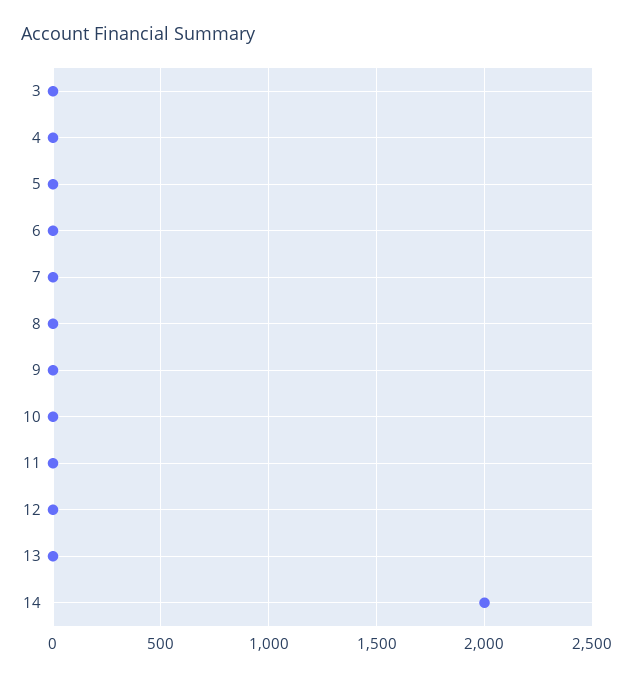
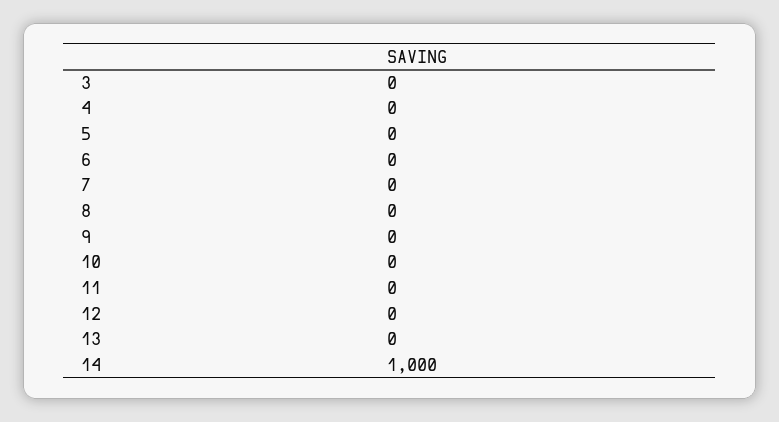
  {
    "3": 0,
    "4": 0,
    "5": 0,
    "6": 0,
    "7": 0,
    "8": 0,
    "9": 0,
    "10": 0,
    "11": 0,
    "12": 0,
    "13": 0,
-   "14": 2000
+   "14": 1000
  }

